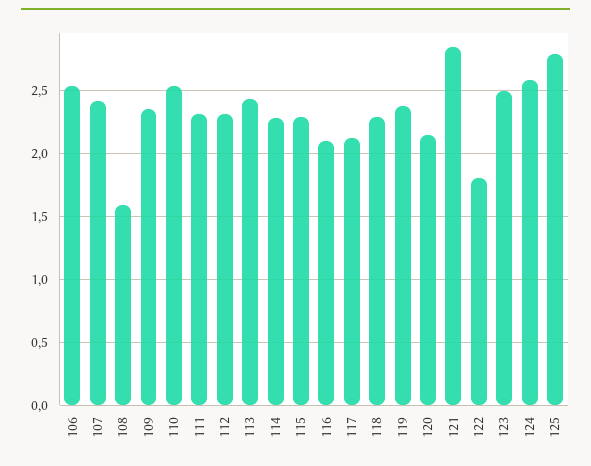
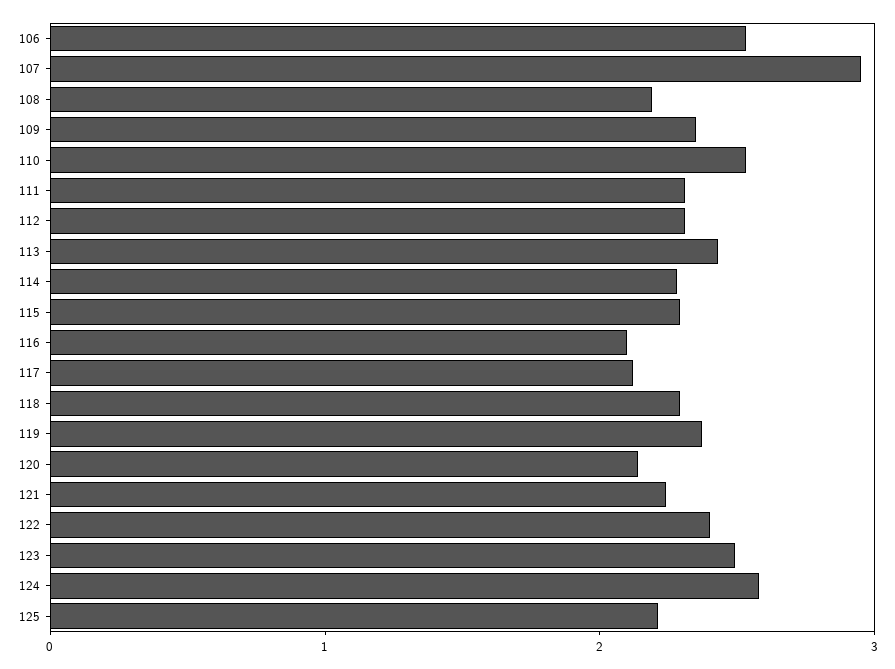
  {
    "106": 2.55,
-   "107": 2.4,
+   "107": 3,
-   "108": 1.6,
+   "108": 2.2,
    "109": 2.35,
    "110": 2.55,
    "111": 2.3,
    "112": 2.3,
    "113": 2.45,
    "114": 2.3,
    "115": 2.3,
    "116": 2.1,
    "117": 2.1,
    "118": 2.3,
    "119": 2.35,
    "120": 2.15,
-   "121": 2.85,
+   "121": 2.2,
-   "122": 1.8,
+   "122": 2.4,
    "123": 2.5,
    "124": 2.6,
-   "125": 2.8
+   "125": 2.2
  }

